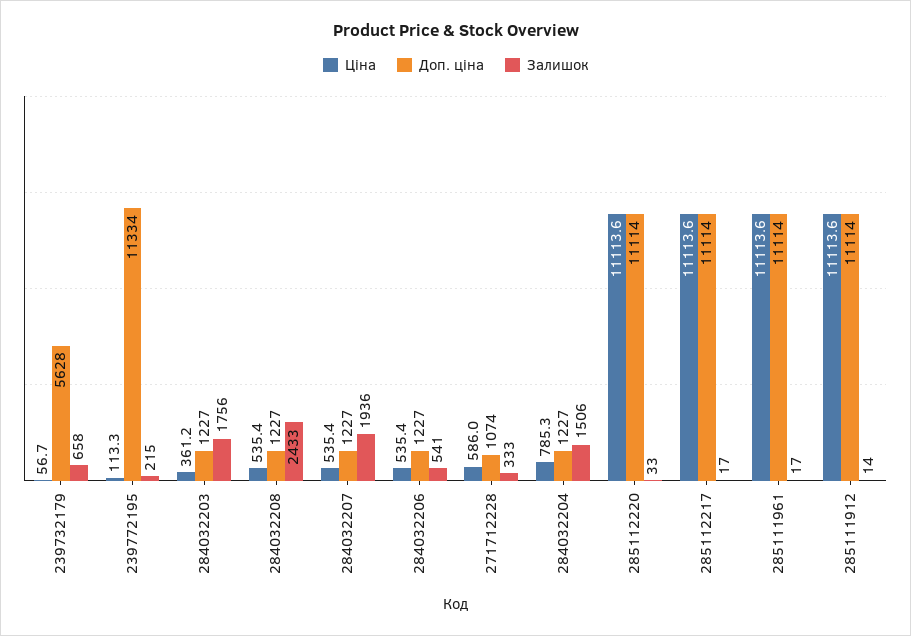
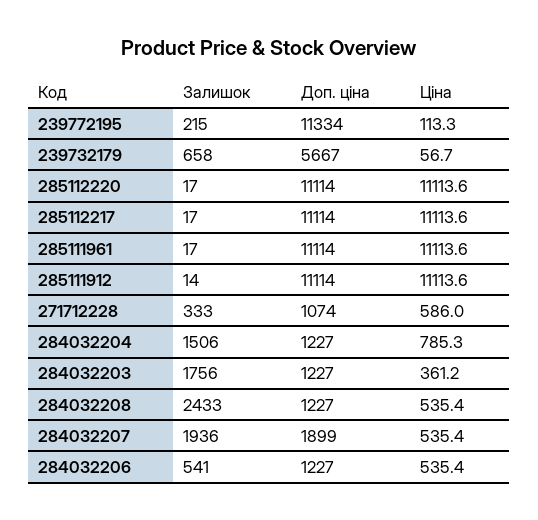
  {
    "Ціна": {
      "239732179": 56.7,
      "239772195": 113.3,
      "284032203": 361.2,
      "284032208": 535.4,
      "284032207": 535.4,
      "284032206": 535.4,
      "271712228": 586,
      "284032204": 785.3,
      "285112220": 11113.6,
      "285112217": 11113.6,
      "285111961": 11113.6,
      "285111912": 11113.6
    },
    "Доп. ціна": {
-     "239732179": 5628,
+     "239732179": 5667,
      "239772195": 11334,
      "284032203": 1227,
      "284032208": 1227,
-     "284032207": 1227,
+     "284032207": 1899,
      "284032206": 1227,
      "271712228": 1074,
      "284032204": 1227,
      "285112220": 11114,
      "285112217": 11114,
      "285111961": 11114,
      "285111912": 11114
    },
    "Залишок": {
      "239732179": 658,
      "239772195": 215,
      "284032203": 1756,
      "284032208": 2433,
      "284032207": 1936,
      "284032206": 541,
      "271712228": 333,
      "284032204": 1506,
-     "285112220": 33,
+     "285112220": 17,
      "285112217": 17,
      "285111961": 17,
      "285111912": 14
    }
  }

